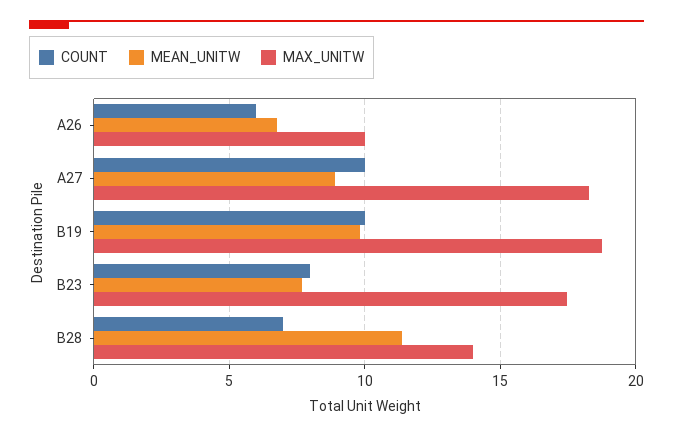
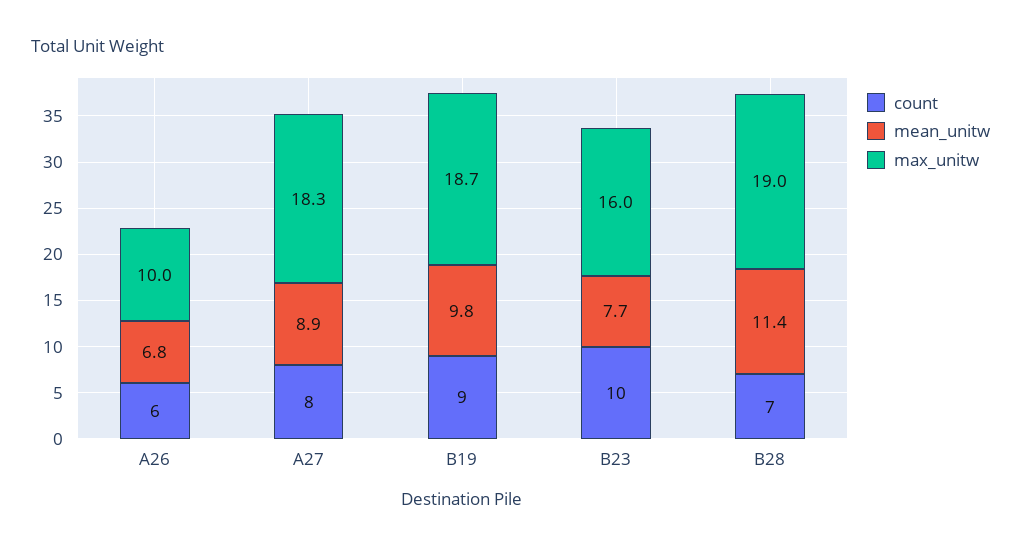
  {
    "COUNT": {
      "A26": 6,
-     "A27": 10,
+     "A27": 8,
-     "B19": 10,
+     "B19": 9,
-     "B23": 8,
+     "B23": 10,
      "B28": 7
    },
    "MEAN_UNITW": {
      "A26": 6.8,
      "A27": 8.9,
      "B19": 9.8,
      "B23": 7.7,
      "B28": 11.4
    },
    "MAX_UNITW": {
      "A26": 10,
      "A27": 18.3,
      "B19": 18.7,
-     "B23": 17.5,
+     "B23": 16,
-     "B28": 14
+     "B28": 19
    }
  }

